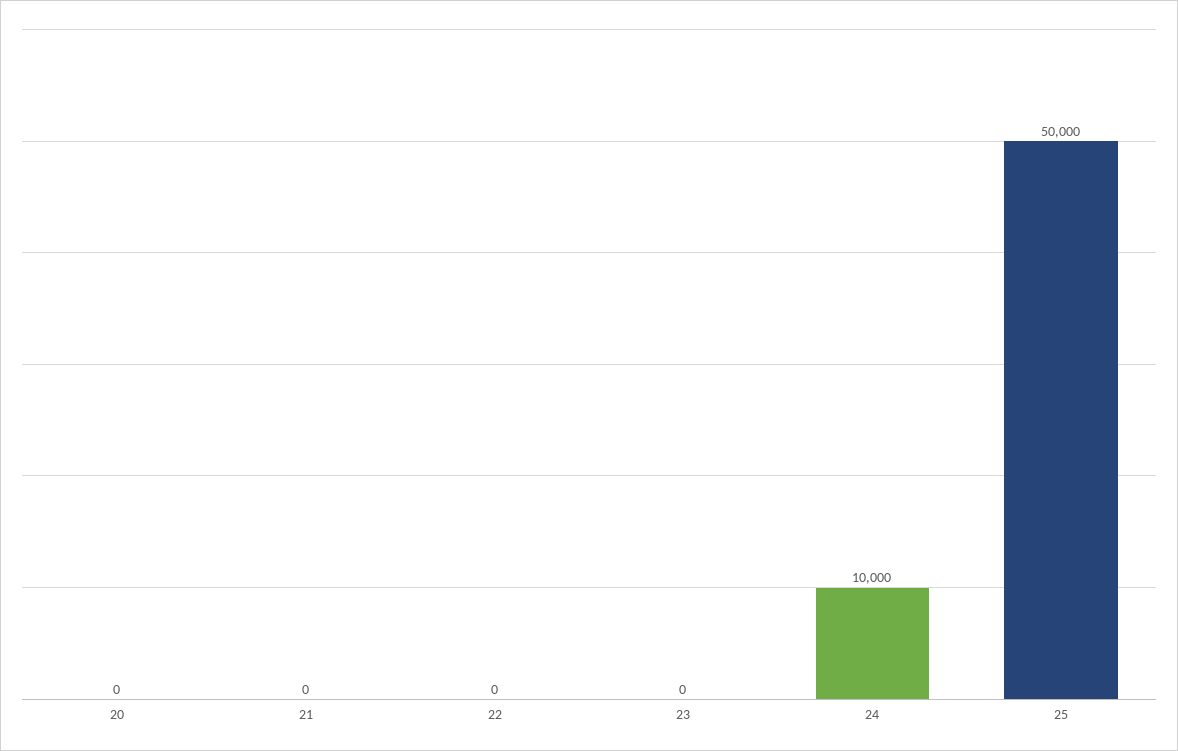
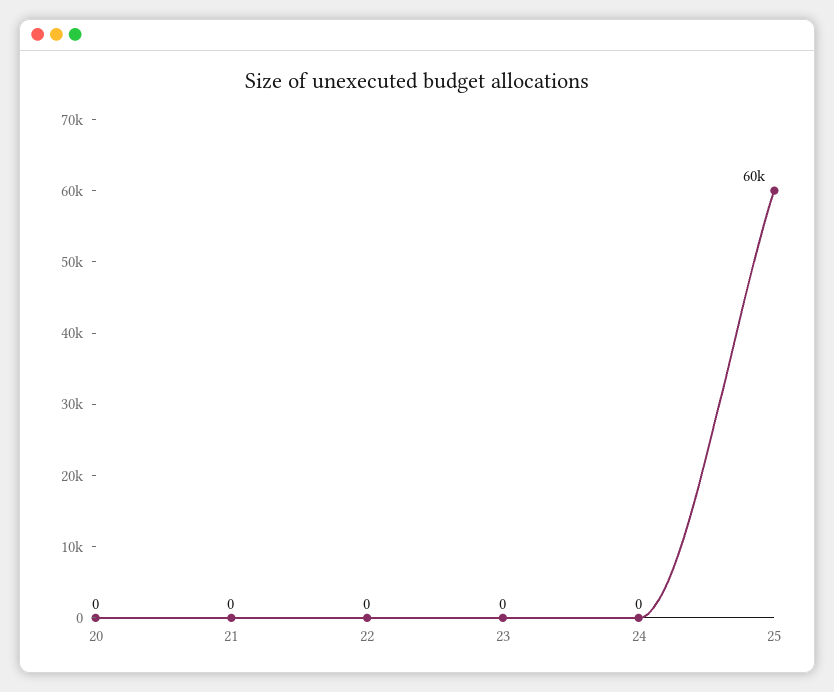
  {
    "20": 0,
    "21": 0,
    "22": 0,
    "23": 0,
-   "24": 10000,
+   "24": 0,
-   "25": 50000
+   "25": 60000
  }

